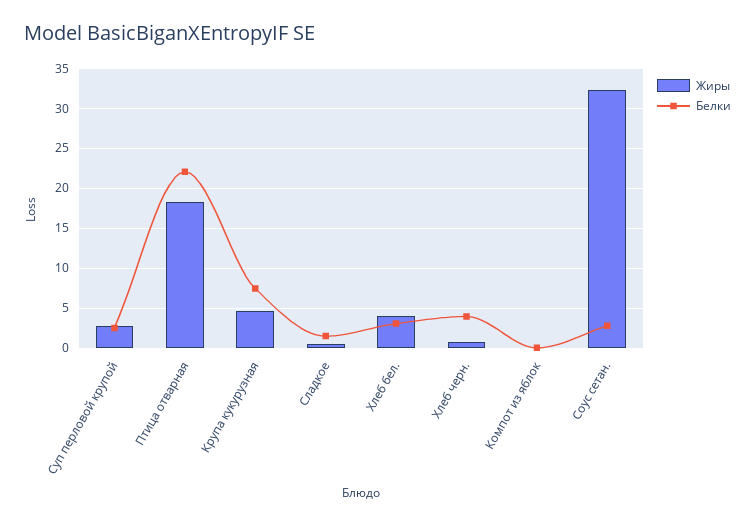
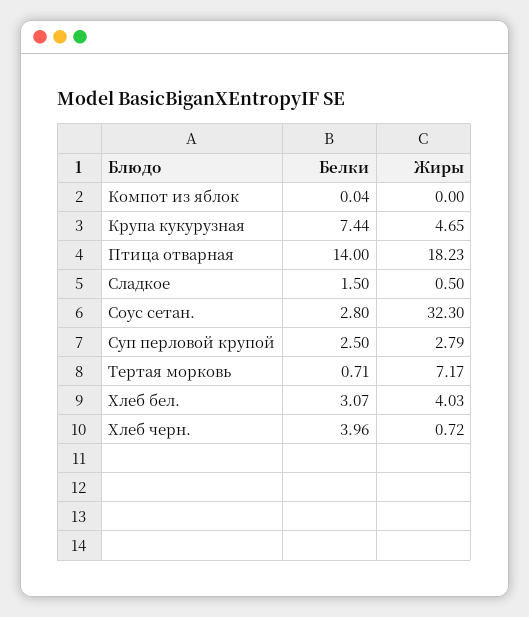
  {
    "Жиры": {
      "Суп перловой крупой": 2.79,
      "Птица отварная": 18.23,
      "Крупа кукурузная": 4.65,
      "Сладкое": 0.5,
      "Хлеб бел.": 4.03,
      "Хлеб черн.": 0.72,
      "Компот из яблок": 0,
-     "Соус сетан.": 32.3
+     "Соус сетан.": 32.3,
+     "Тертая морковь": 7.17
    },
    "Белки": {
      "Суп перловой крупой": 2.5,
-     "Птица отварная": 22,
+     "Птица отварная": 14,
      "Крупа кукурузная": 7.44,
      "Сладкое": 1.5,
      "Хлеб бел.": 3.07,
      "Хлеб черн.": 3.96,
      "Компот из яблок": 0.04,
-     "Соус сетан.": 2.8
+     "Соус сетан.": 2.8,
+     "Тертая морковь": 0.71
    }
  }

